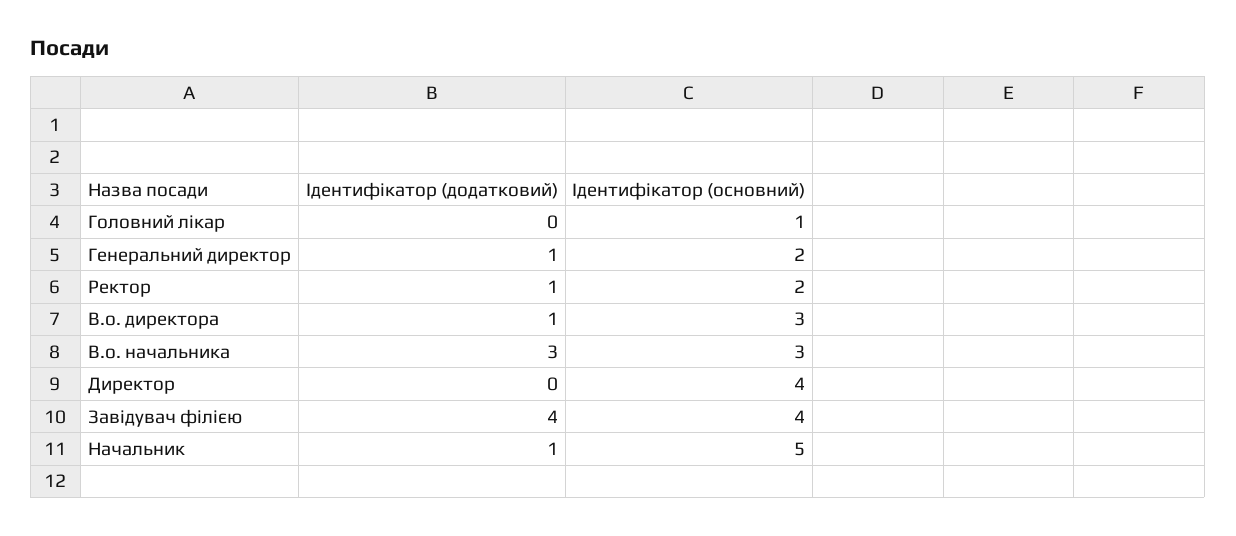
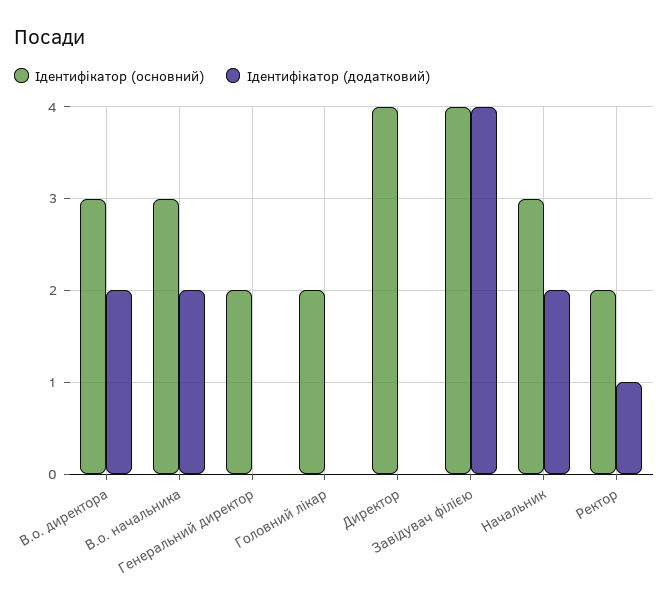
  {
    "Ідентифікатор (додатковий)": {
      "Головний лікар": 0,
-     "Генеральний директор": 1,
+     "Генеральний директор": 0,
      "Ректор": 1,
-     "В.о. директора": 1,
+     "В.о. директора": 2,
-     "В.о. начальника": 3,
+     "В.о. начальника": 2,
      "Директор": 0,
      "Завідувач філією": 4,
-     "Начальник": 1
+     "Начальник": 2
    },
    "Ідентифікатор (основний)": {
-     "Головний лікар": 1,
+     "Головний лікар": 2,
      "Генеральний директор": 2,
      "Ректор": 2,
      "В.о. директора": 3,
      "В.о. начальника": 3,
      "Директор": 4,
      "Завідувач філією": 4,
-     "Начальник": 5
+     "Начальник": 3
    }
  }

